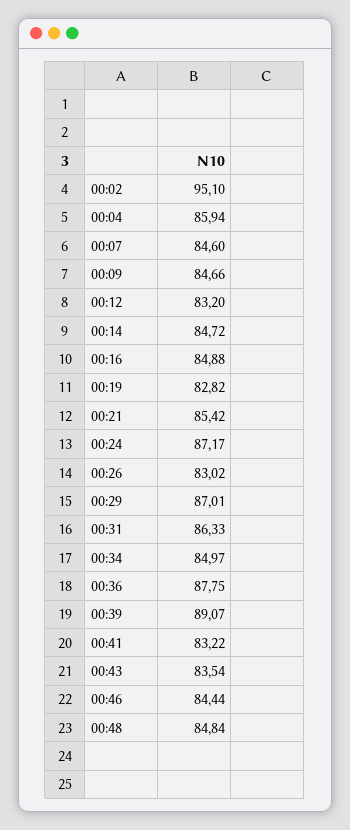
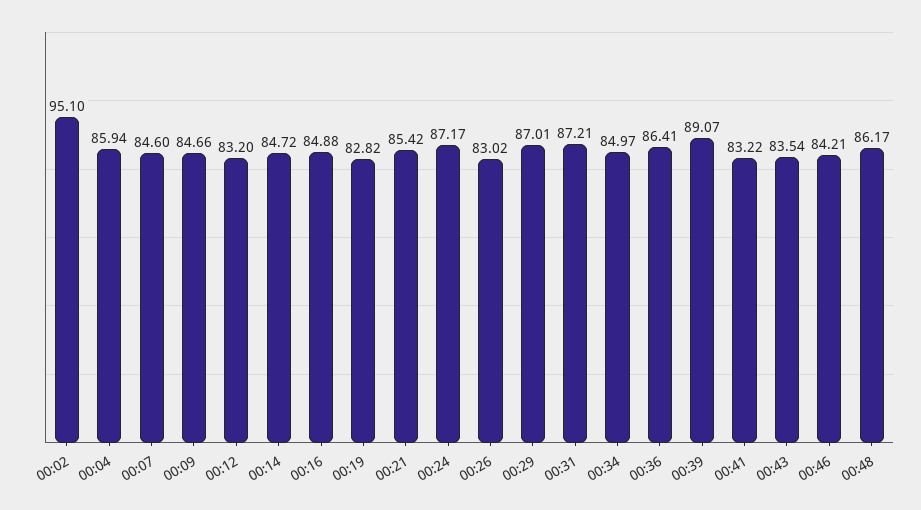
  {
    "00:02": 95.1,
    "00:04": 85.94,
    "00:07": 84.6,
    "00:09": 84.66,
    "00:12": 83.2,
    "00:14": 84.72,
    "00:16": 84.88,
    "00:19": 82.82,
    "00:21": 85.42,
    "00:24": 87.17,
    "00:26": 83.02,
    "00:29": 87.01,
-   "00:31": 86.33,
+   "00:31": 87.21,
    "00:34": 84.97,
-   "00:36": 87.75,
+   "00:36": 86.41,
    "00:39": 89.07,
    "00:41": 83.22,
    "00:43": 83.54,
-   "00:46": 84.44,
+   "00:46": 84.21,
-   "00:48": 84.84
+   "00:48": 86.17
  }

